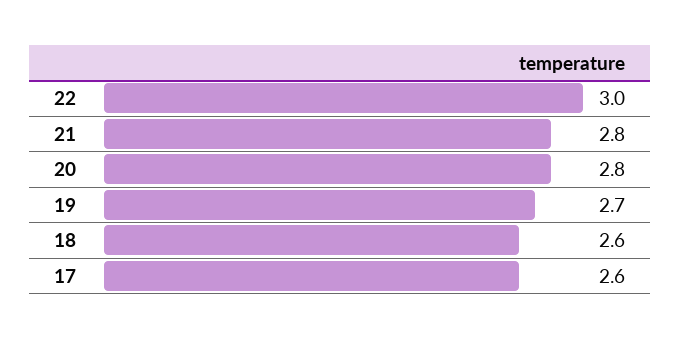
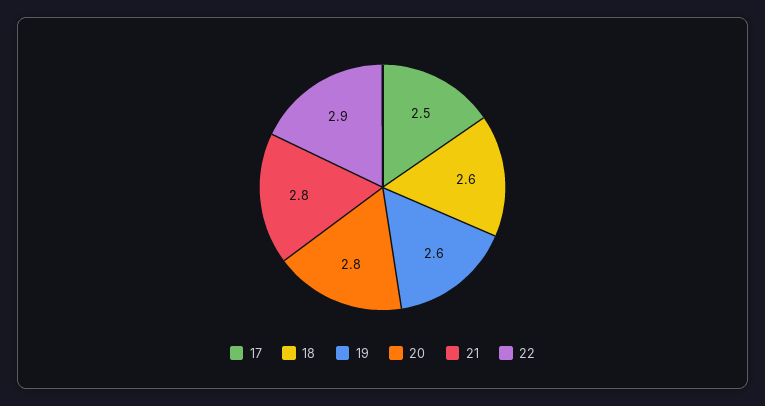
  {
-   "22": 3,
+   "22": 2.9,
    "21": 2.8,
    "20": 2.8,
-   "19": 2.7,
+   "19": 2.6,
    "18": 2.6,
-   "17": 2.6
+   "17": 2.5
  }

